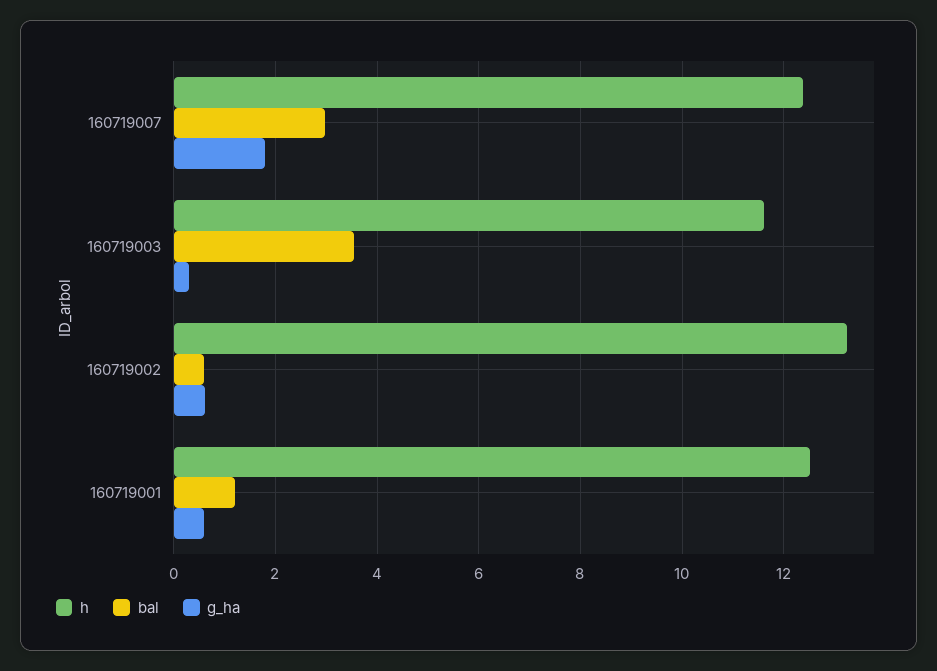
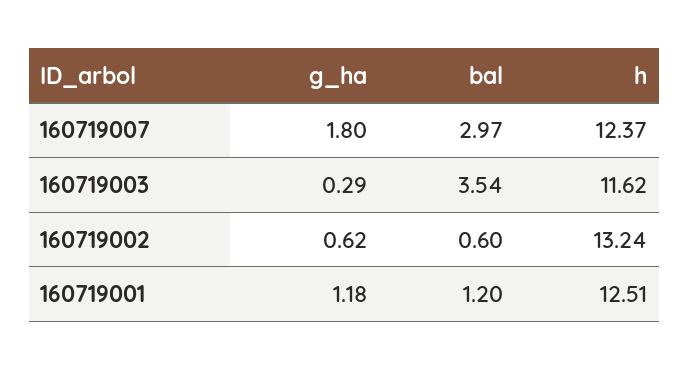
  {
    "h": {
      "160719007": 12.37,
      "160719003": 11.62,
      "160719002": 13.24,
      "160719001": 12.51
    },
    "bal": {
      "160719007": 2.97,
      "160719003": 3.54,
      "160719002": 0.6,
      "160719001": 1.2
    },
    "g_ha": {
      "160719007": 1.8,
      "160719003": 0.29,
      "160719002": 0.62,
-     "160719001": 0.6
+     "160719001": 1.18
    }
  }

